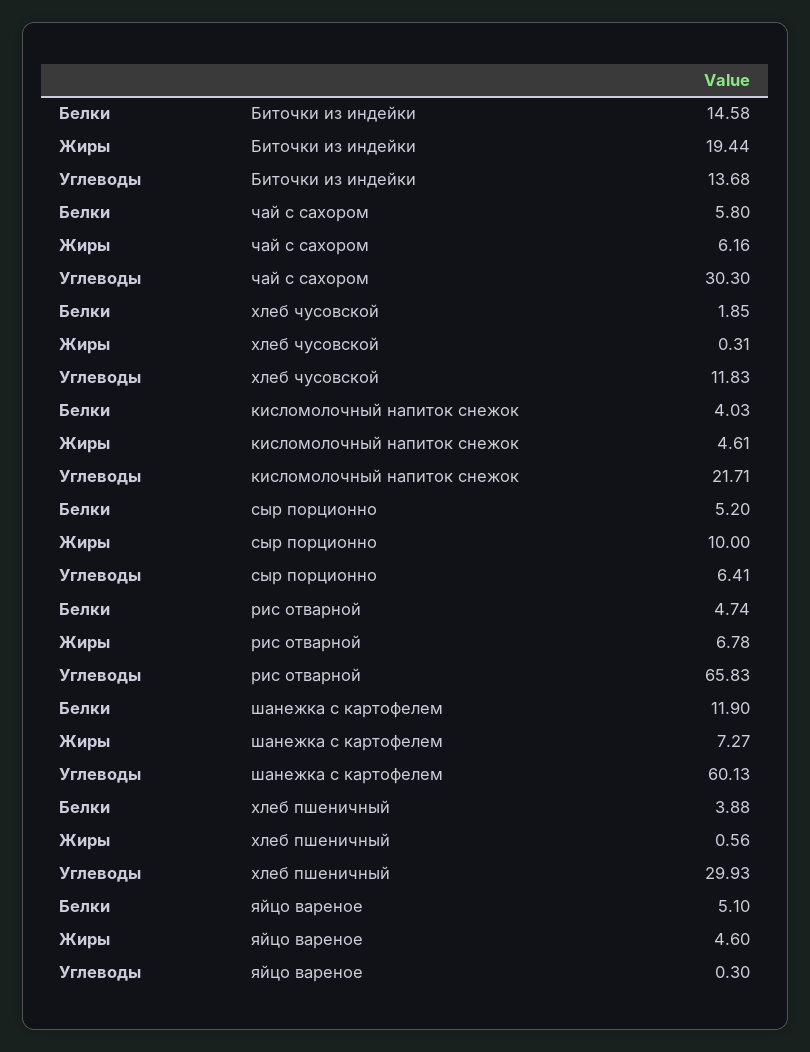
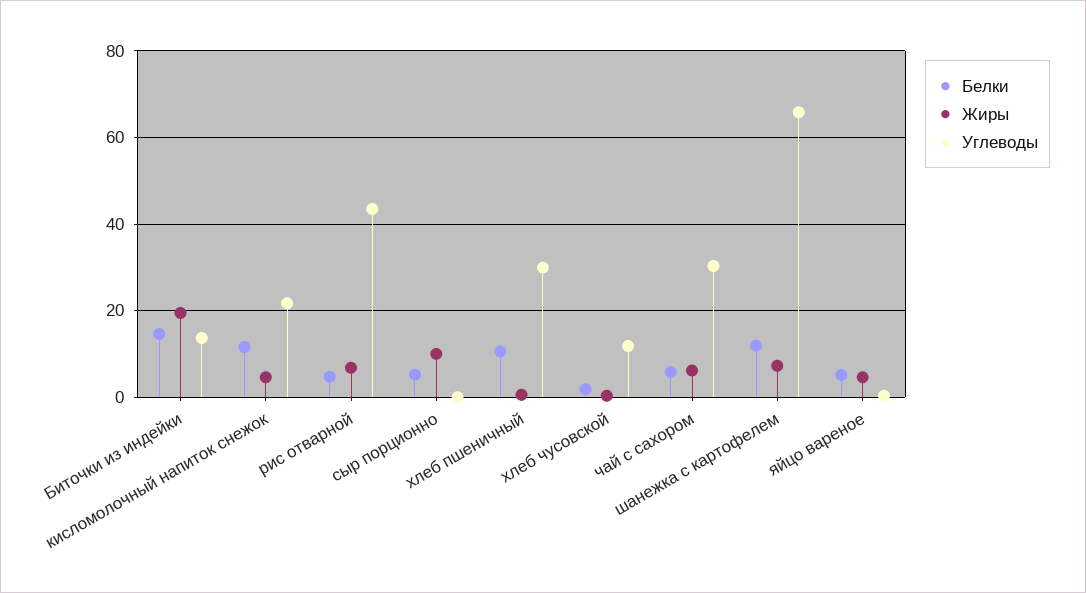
  {
    "Белки": {
      "Биточки из индейки": 14.58,
      "чай с сахором": 5.8,
      "хлеб чусовской": 1.85,
-     "кисломолочный напиток снежок": 4.03,
+     "кисломолочный напиток снежок": 12,
      "сыр порционно": 5.2,
      "рис отварной": 4.74,
      "шанежка с картофелем": 11.9,
-     "хлеб пшеничный": 3.88,
+     "хлеб пшеничный": 10,
      "яйцо вареное": 5.1
    },
    "Жиры": {
      "Биточки из индейки": 19.44,
      "чай с сахором": 6.16,
      "хлеб чусовской": 0.31,
      "кисломолочный напиток снежок": 4.61,
      "сыр порционно": 10,
      "рис отварной": 6.78,
      "шанежка с картофелем": 7.27,
      "хлеб пшеничный": 0.56,
      "яйцо вареное": 4.6
    },
    "Углеводы": {
      "Биточки из индейки": 13.68,
      "чай с сахором": 30.3,
      "хлеб чусовской": 11.83,
      "кисломолочный напиток снежок": 21.71,
-     "сыр порционно": 6.41,
+     "сыр порционно": 0,
-     "рис отварной": 65.83,
+     "рис отварной": 44,
-     "шанежка с картофелем": 60.13,
+     "шанежка с картофелем": 66,
      "хлеб пшеничный": 29.93,
      "яйцо вареное": 0.3
    }
  }

